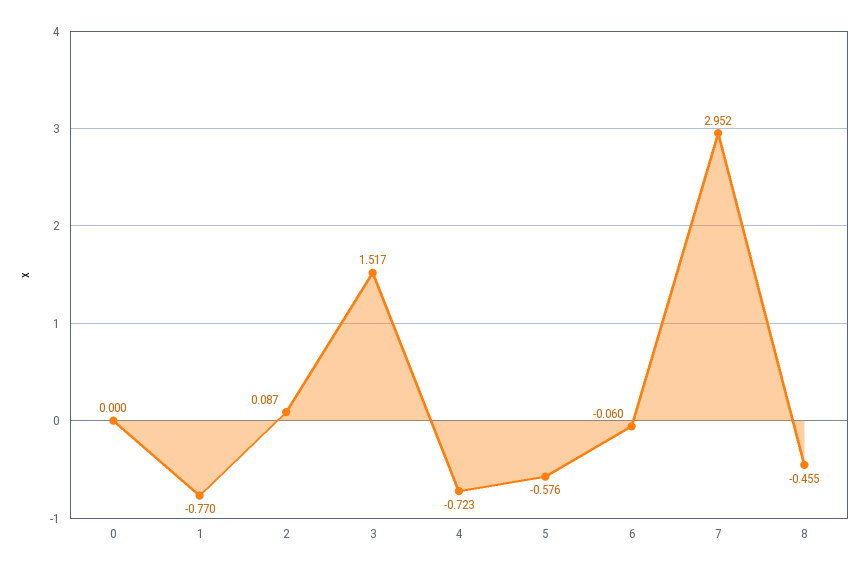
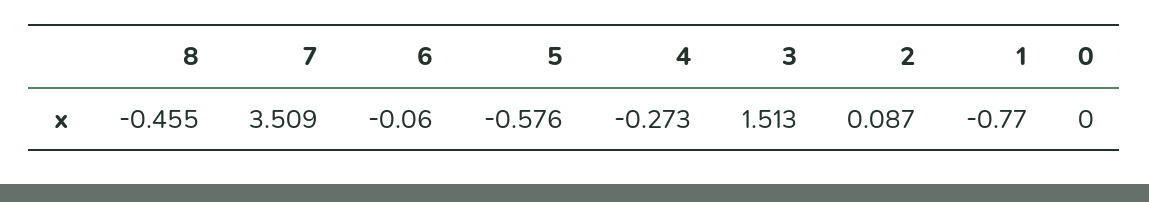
  {
    "0": 0,
    "1": -0.77,
    "2": 0.087,
-   "3": 1.517,
+   "3": 1.513,
-   "4": -0.723,
+   "4": -0.273,
    "5": -0.576,
    "6": -0.06,
-   "7": 2.952,
+   "7": 3.509,
    "8": -0.455
  }

